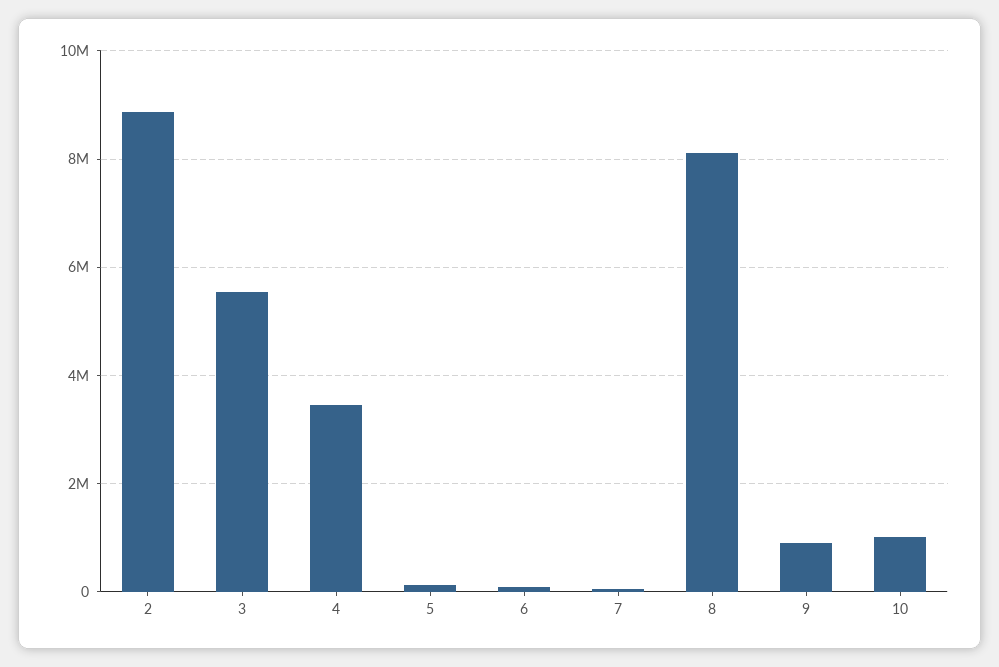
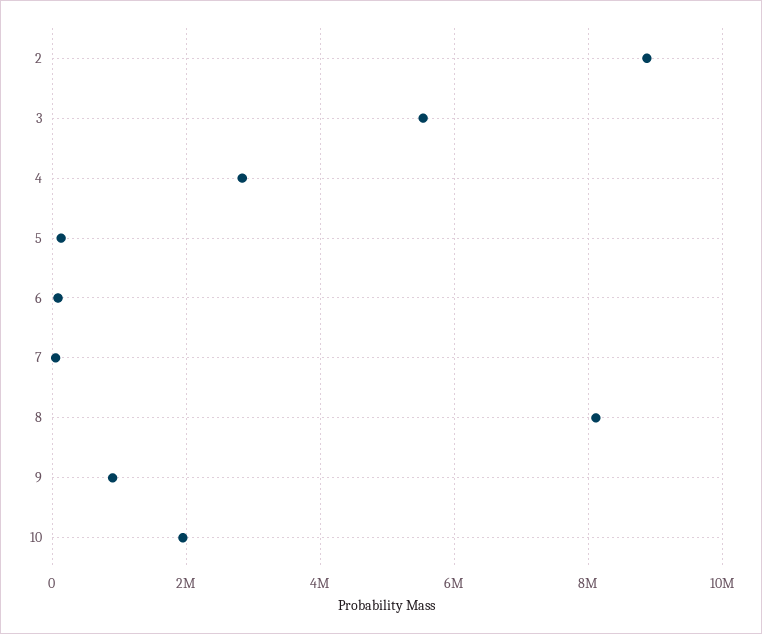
  {
    "2": 8800000,
    "3": 5600000,
-   "4": 3400000,
+   "4": 2800000,
    "5": 200000,
    "6": 0,
    "7": 0,
    "8": 8200000,
    "9": 800000,
-   "10": 1000000
+   "10": 2000000
  }

